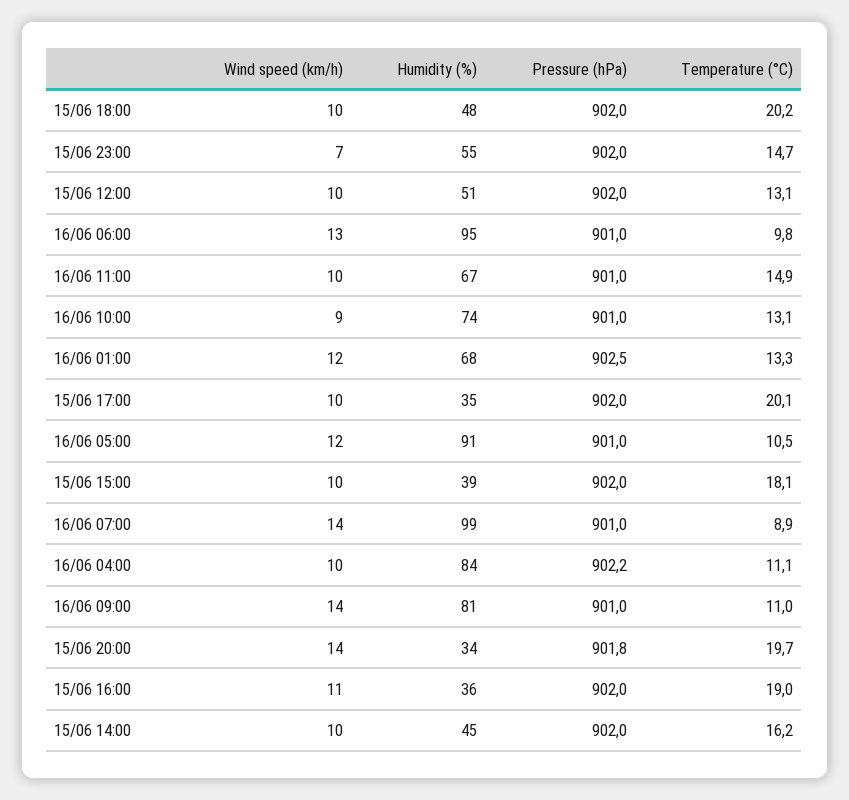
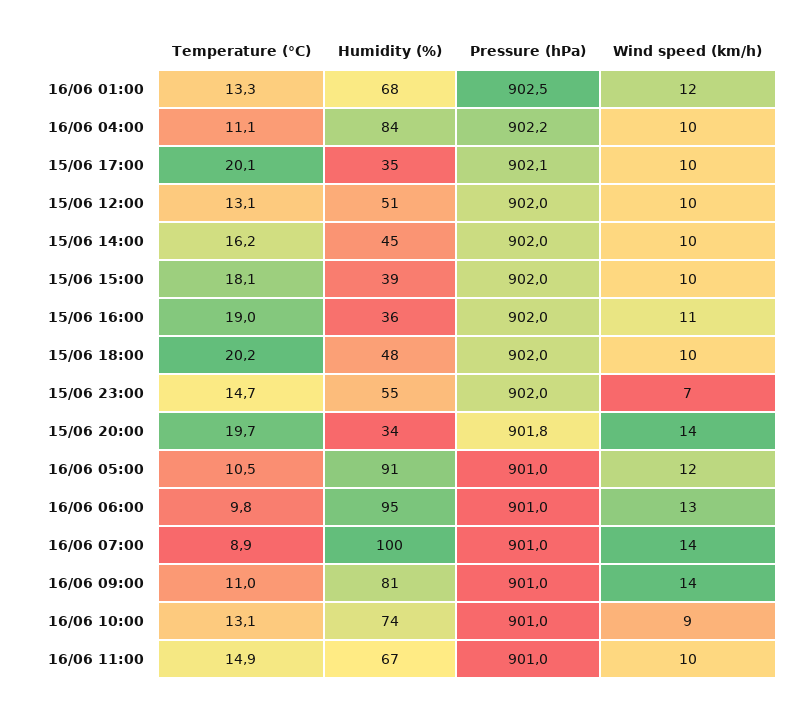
  {
    "Wind speed (km/h)": {
      "15/06 18:00": 10,
      "15/06 23:00": 7,
      "15/06 12:00": 10,
      "16/06 06:00": 13,
      "16/06 11:00": 10,
      "16/06 10:00": 9,
      "16/06 01:00": 12,
      "15/06 17:00": 10,
      "16/06 05:00": 12,
      "15/06 15:00": 10,
      "16/06 07:00": 14,
      "16/06 04:00": 10,
      "16/06 09:00": 14,
      "15/06 20:00": 14,
      "15/06 16:00": 11,
      "15/06 14:00": 10
    },
    "Humidity (%)": {
      "15/06 18:00": 48,
      "15/06 23:00": 55,
      "15/06 12:00": 51,
      "16/06 06:00": 95,
      "16/06 11:00": 67,
      "16/06 10:00": 74,
      "16/06 01:00": 68,
      "15/06 17:00": 35,
      "16/06 05:00": 91,
      "15/06 15:00": 39,
-     "16/06 07:00": 99,
+     "16/06 07:00": 100,
      "16/06 04:00": 84,
      "16/06 09:00": 81,
      "15/06 20:00": 34,
      "15/06 16:00": 36,
      "15/06 14:00": 45
    },
    "Pressure (hPa)": {
      "15/06 18:00": 902,
      "15/06 23:00": 902,
      "15/06 12:00": 902,
      "16/06 06:00": 901,
      "16/06 11:00": 901,
      "16/06 10:00": 901,
      "16/06 01:00": 902.5,
-     "15/06 17:00": 902,
+     "15/06 17:00": 902.1,
      "16/06 05:00": 901,
      "15/06 15:00": 902,
      "16/06 07:00": 901,
      "16/06 04:00": 902.2,
      "16/06 09:00": 901,
      "15/06 20:00": 901.8,
      "15/06 16:00": 902,
      "15/06 14:00": 902
    },
    "Temperature (°C)": {
      "15/06 18:00": 20.2,
      "15/06 23:00": 14.7,
      "15/06 12:00": 13.1,
      "16/06 06:00": 9.8,
      "16/06 11:00": 14.9,
      "16/06 10:00": 13.1,
      "16/06 01:00": 13.3,
      "15/06 17:00": 20.1,
      "16/06 05:00": 10.5,
      "15/06 15:00": 18.1,
      "16/06 07:00": 8.9,
      "16/06 04:00": 11.1,
      "16/06 09:00": 11,
      "15/06 20:00": 19.7,
      "15/06 16:00": 19,
      "15/06 14:00": 16.2
    }
  }

